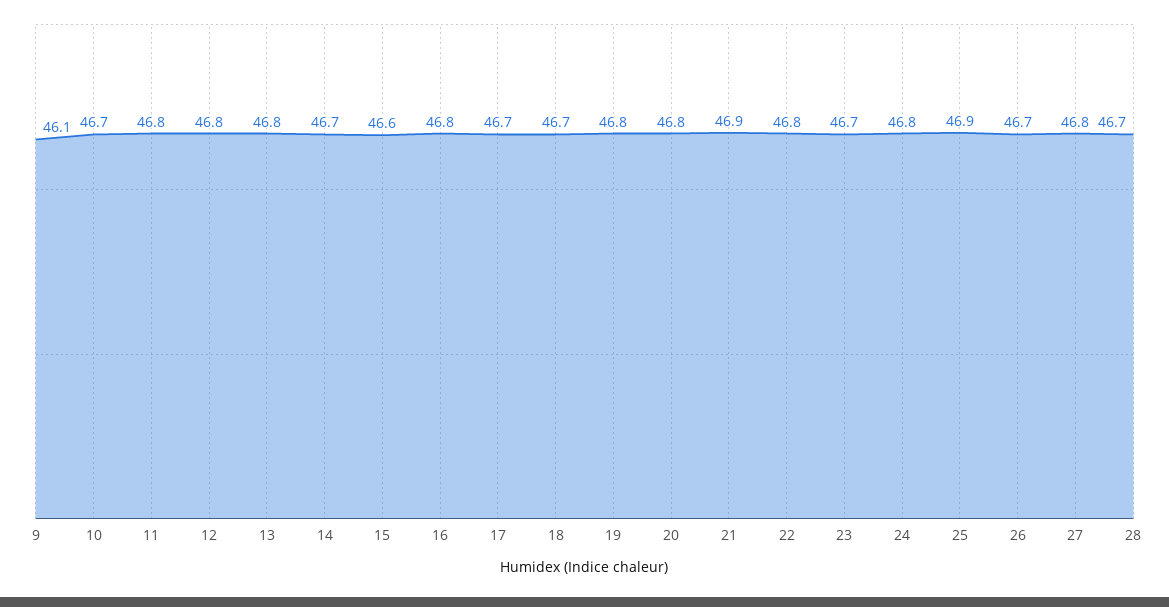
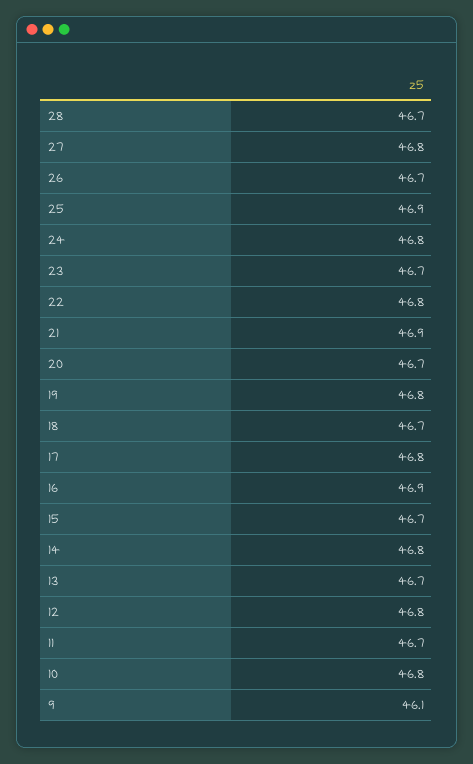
  {
    "9": 46.1,
-   "10": 46.7,
+   "10": 46.8,
-   "11": 46.8,
+   "11": 46.7,
    "12": 46.8,
-   "13": 46.8,
+   "13": 46.7,
-   "14": 46.7,
+   "14": 46.8,
-   "15": 46.6,
+   "15": 46.7,
-   "16": 46.8,
+   "16": 46.9,
-   "17": 46.7,
+   "17": 46.8,
    "18": 46.7,
    "19": 46.8,
-   "20": 46.8,
+   "20": 46.7,
    "21": 46.9,
    "22": 46.8,
    "23": 46.7,
    "24": 46.8,
    "25": 46.9,
    "26": 46.7,
    "27": 46.8,
    "28": 46.7
  }

